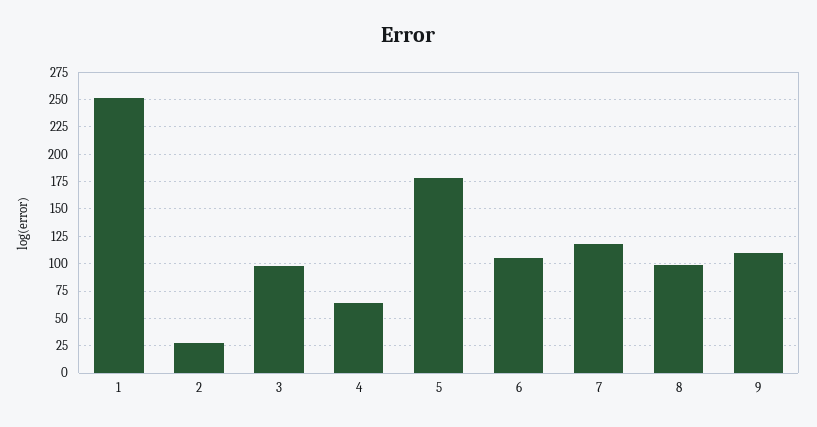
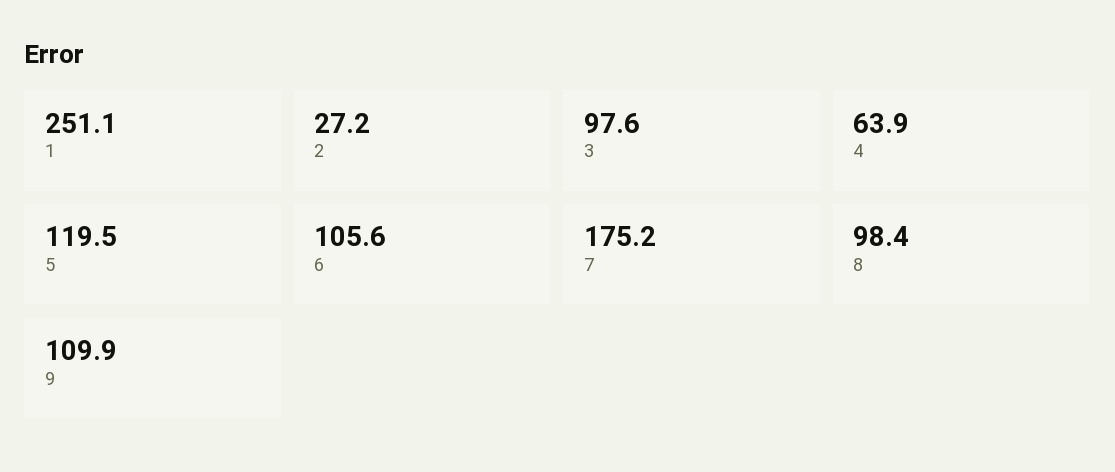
  {
    "1": 251.1,
    "2": 27.2,
    "3": 97.6,
    "4": 63.9,
-   "5": 175,
+   "5": 119.5,
    "6": 105.6,
-   "7": 125,
+   "7": 175.2,
    "8": 98.4,
    "9": 109.9
  }

